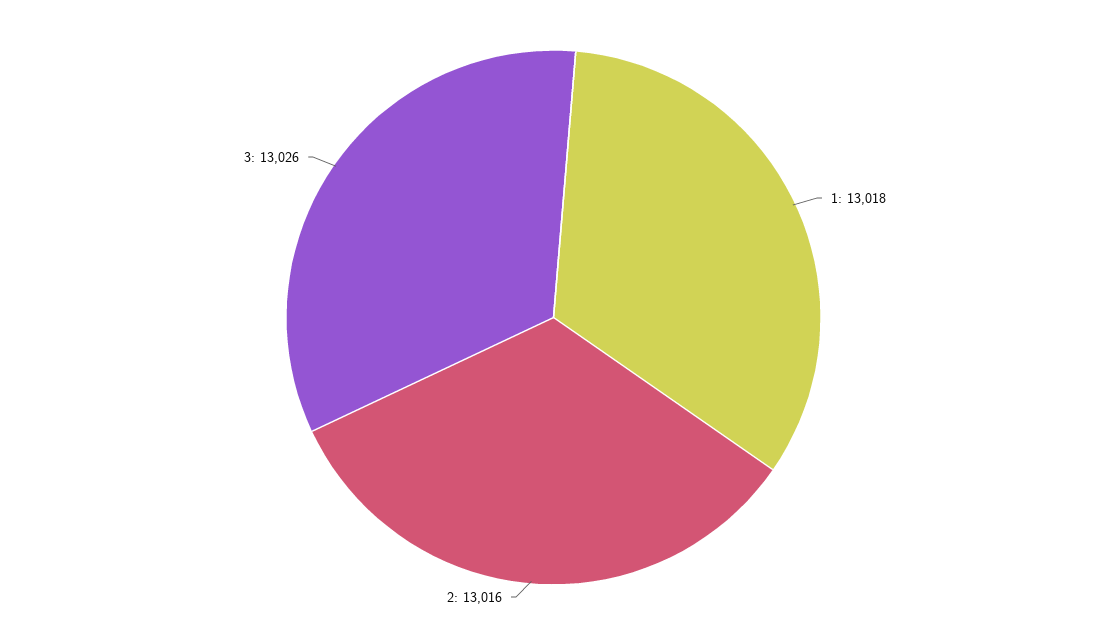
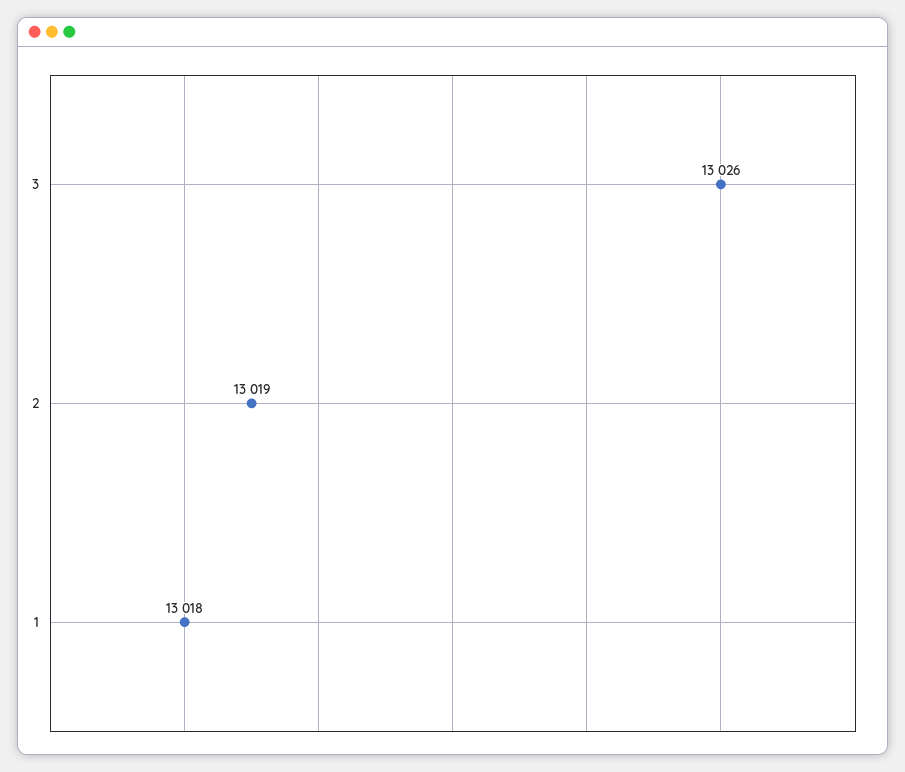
  {
    "1": 13018,
-   "2": 13016,
+   "2": 13019,
    "3": 13026
  }

